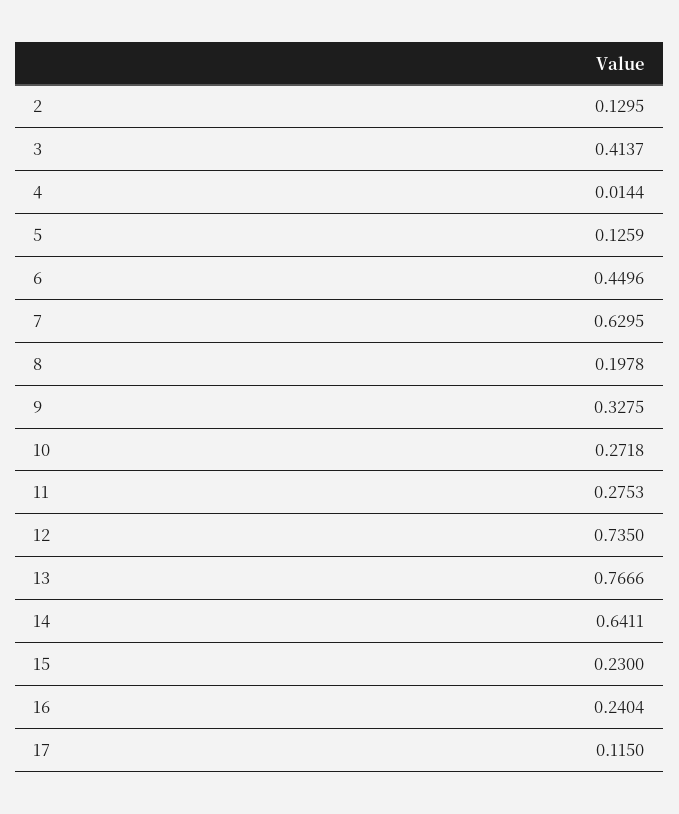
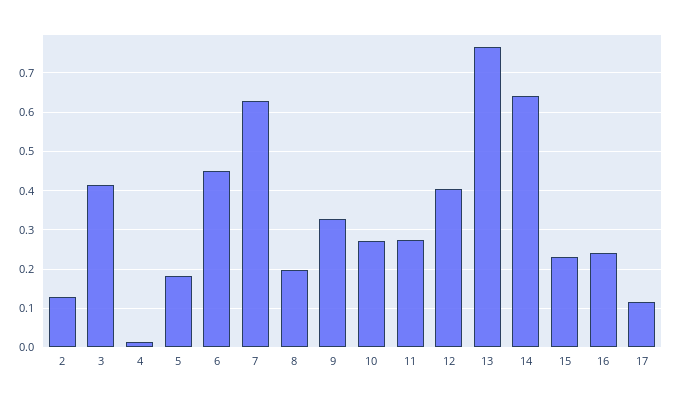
  {
    "2": 0.1295,
    "3": 0.4137,
    "4": 0.0144,
-   "5": 0.1259,
+   "5": 0.18,
    "6": 0.4496,
    "7": 0.6295,
    "8": 0.1978,
    "9": 0.3275,
    "10": 0.2718,
    "11": 0.2753,
-   "12": 0.735,
+   "12": 0.4,
    "13": 0.7666,
    "14": 0.6411,
    "15": 0.23,
    "16": 0.2404,
    "17": 0.115
  }

